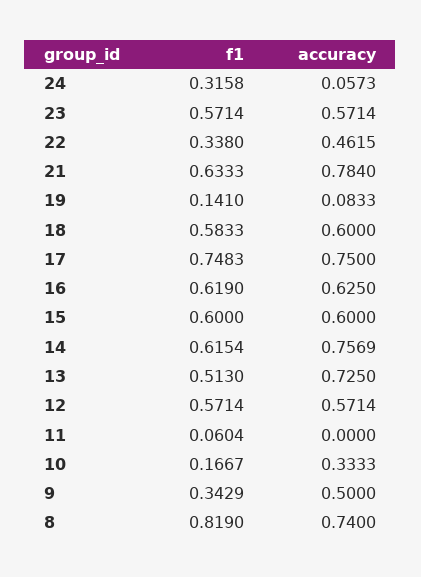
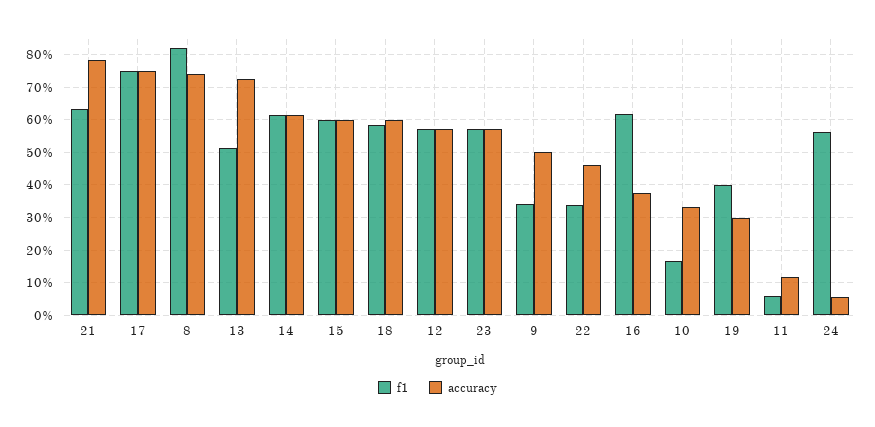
  {
    "f1": {
-     "24": 0.3158,
+     "24": 0.56,
      "23": 0.5714,
      "22": 0.338,
      "21": 0.6333,
-     "19": 0.141,
+     "19": 0.4,
      "18": 0.5833,
      "17": 0.7483,
      "16": 0.619,
      "15": 0.6,
      "14": 0.6154,
      "13": 0.513,
      "12": 0.5714,
      "11": 0.0604,
      "10": 0.1667,
      "9": 0.3429,
      "8": 0.819
    },
    "accuracy": {
      "24": 0.0573,
      "23": 0.5714,
      "22": 0.4615,
      "21": 0.784,
-     "19": 0.0833,
+     "19": 0.3,
      "18": 0.6,
      "17": 0.75,
-     "16": 0.625,
+     "16": 0.38,
      "15": 0.6,
-     "14": 0.7569,
+     "14": 0.62,
      "13": 0.725,
      "12": 0.5714,
-     "11": 0,
+     "11": 0.12,
      "10": 0.3333,
      "9": 0.5,
      "8": 0.74
    }
  }

